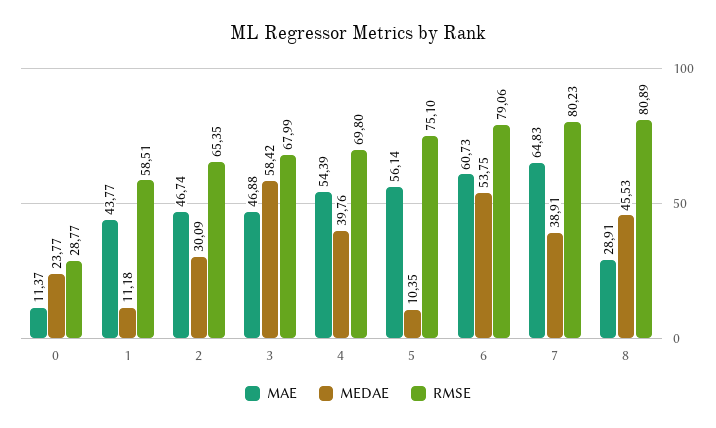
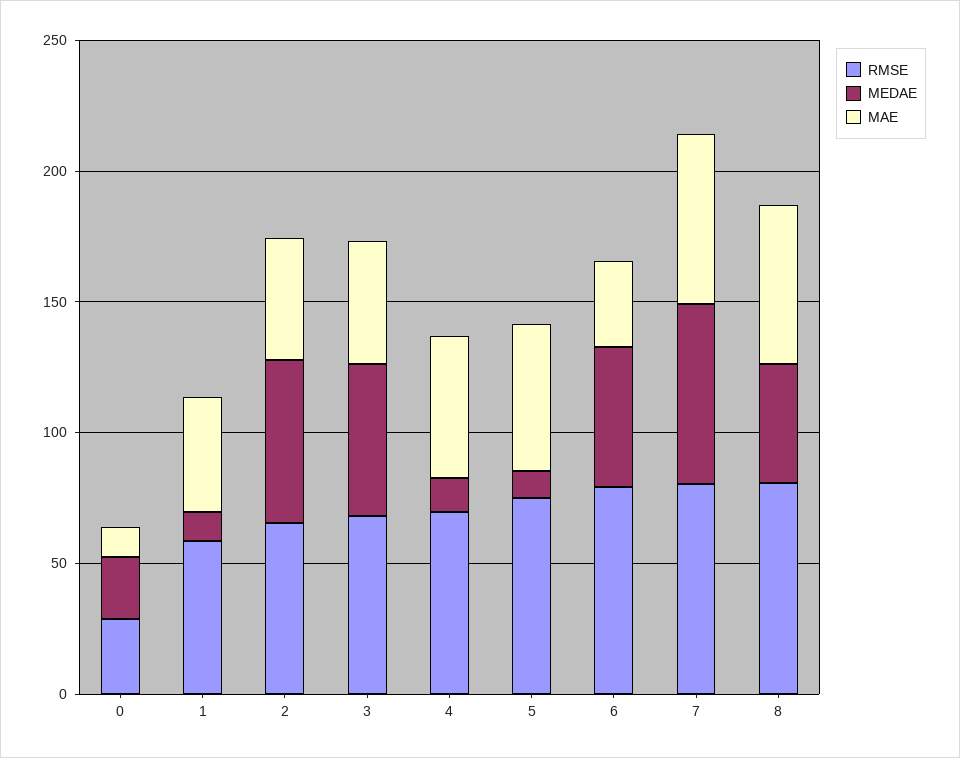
  {
    "MAE": {
      "0": 11.37,
      "1": 43.77,
      "2": 46.74,
      "3": 46.88,
      "4": 54.39,
      "5": 56.14,
-     "6": 60.73,
+     "6": 30,
      "7": 64.83,
-     "8": 28.91
+     "8": 60
    },
    "MEDAE": {
      "0": 23.77,
      "1": 11.18,
-     "2": 30.09,
+     "2": 60,
      "3": 58.42,
-     "4": 39.76,
+     "4": 10,
      "5": 10.35,
      "6": 53.75,
-     "7": 38.91,
+     "7": 70,
      "8": 45.53
    },
    "RMSE": {
      "0": 28.77,
      "1": 58.51,
      "2": 65.35,
      "3": 67.99,
      "4": 69.8,
      "5": 75.1,
      "6": 79.06,
      "7": 80.23,
      "8": 80.89
    }
  }

